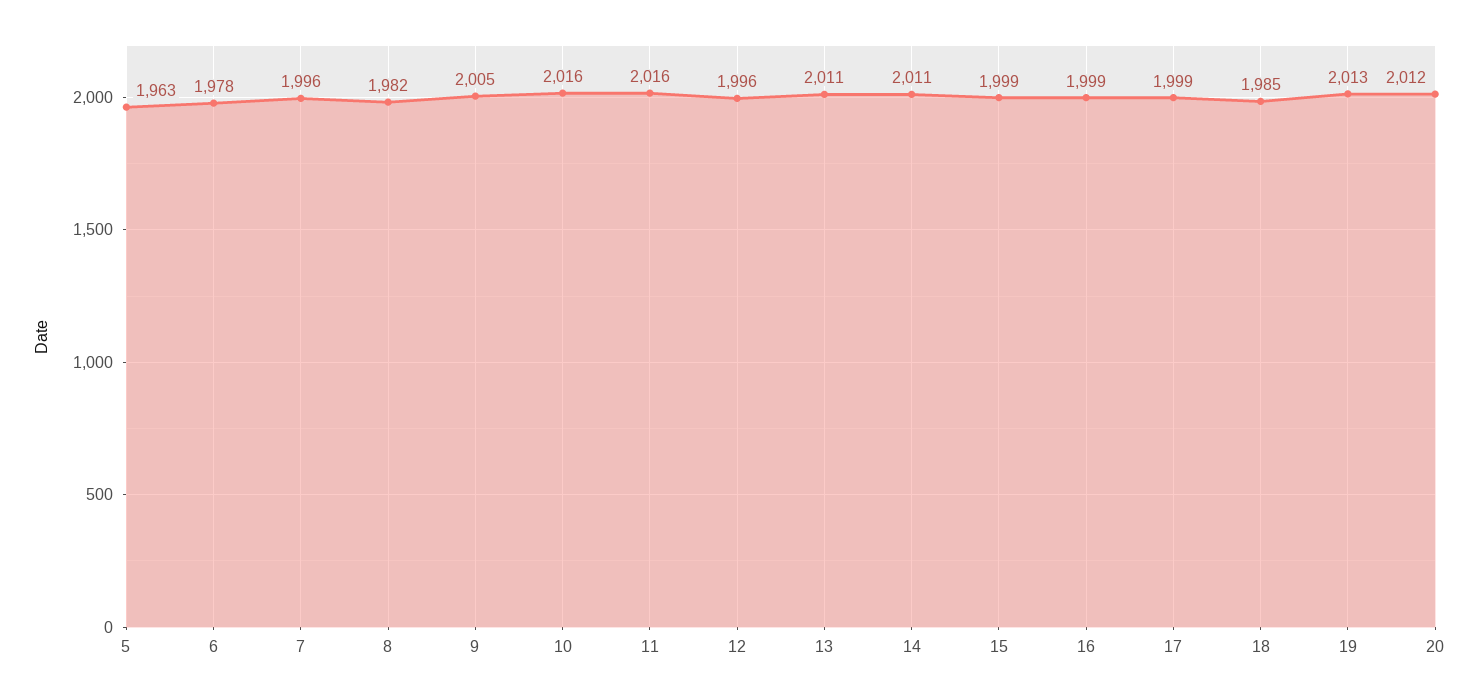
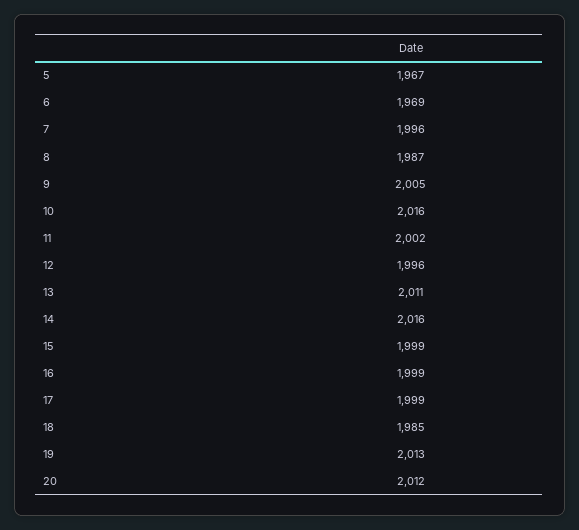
  {
-   "5": 1963,
+   "5": 1967,
-   "6": 1978,
+   "6": 1969,
    "7": 1996,
-   "8": 1982,
+   "8": 1987,
    "9": 2005,
    "10": 2016,
-   "11": 2016,
+   "11": 2002,
    "12": 1996,
    "13": 2011,
-   "14": 2011,
+   "14": 2016,
    "15": 1999,
    "16": 1999,
    "17": 1999,
    "18": 1985,
    "19": 2013,
    "20": 2012
  }

